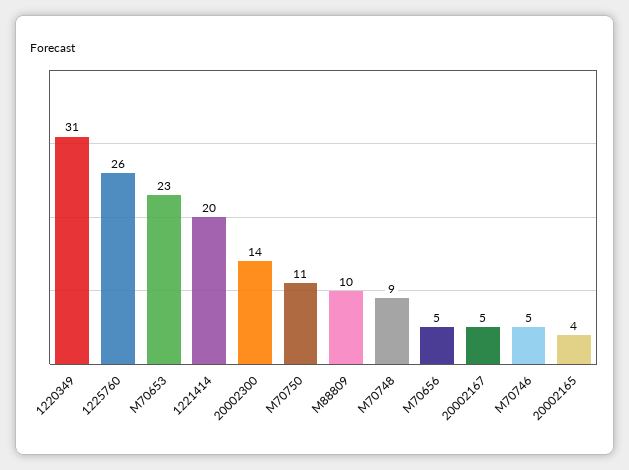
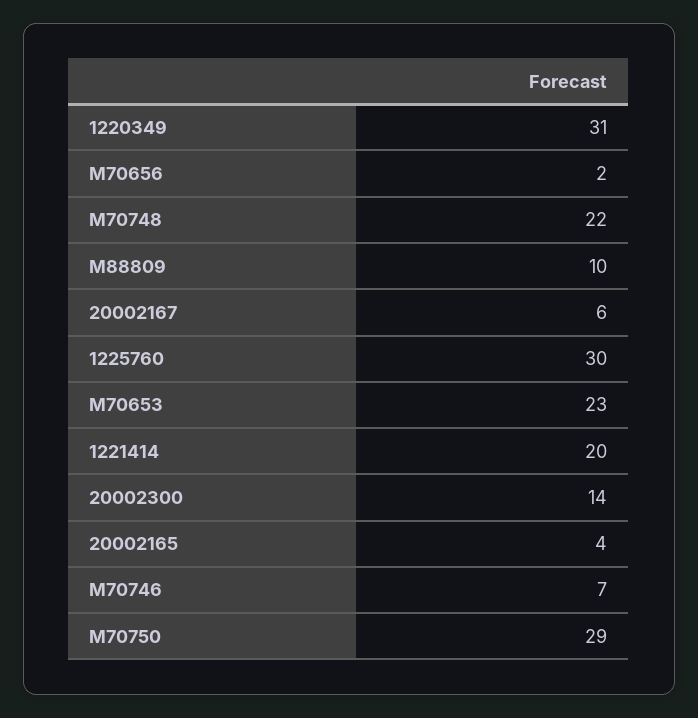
  {
    "1220349": 31,
-   "1225760": 26,
+   "1225760": 30,
    "M70653": 23,
    "1221414": 20,
    "20002300": 14,
-   "M70750": 11,
+   "M70750": 29,
    "M88809": 10,
-   "M70748": 9,
+   "M70748": 22,
-   "M70656": 5,
+   "M70656": 2,
-   "20002167": 5,
+   "20002167": 6,
-   "M70746": 5,
+   "M70746": 7,
    "20002165": 4
  }

